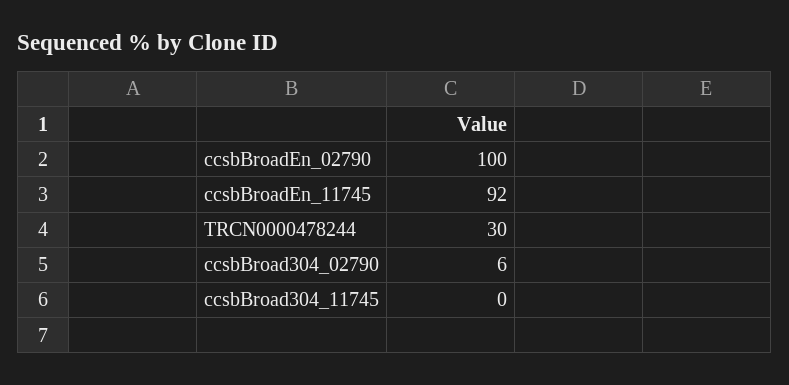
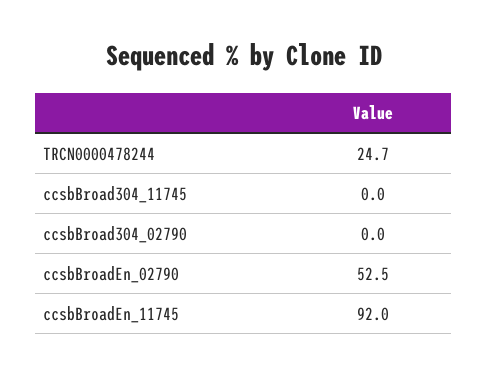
  {
-   "ccsbBroadEn_02790": 100,
+   "ccsbBroadEn_02790": 52.5,
    "ccsbBroadEn_11745": 92,
-   "TRCN0000478244": 30,
+   "TRCN0000478244": 24.7,
-   "ccsbBroad304_02790": 6,
+   "ccsbBroad304_02790": 0,
    "ccsbBroad304_11745": 0
  }

